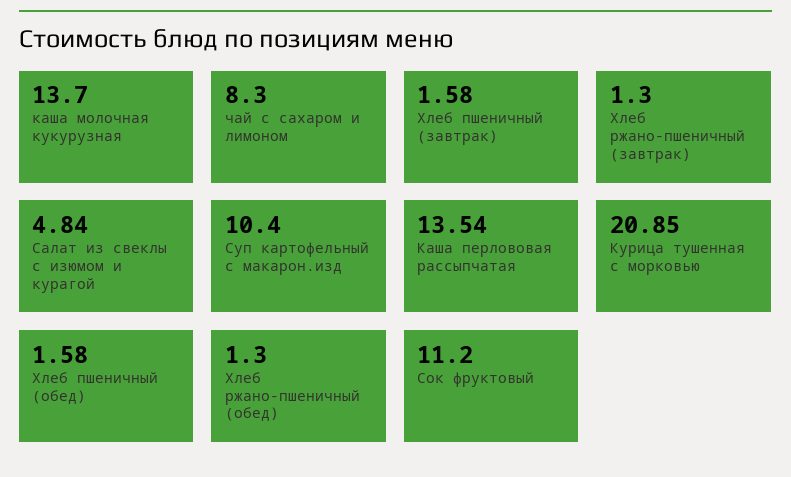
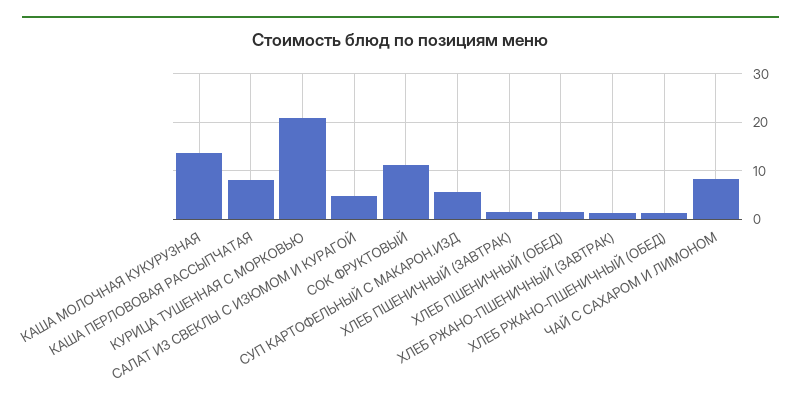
  {
    "каша молочная кукурузная": 13.7,
    "чай с сахаром и лимоном": 8.3,
    "Хлеб пшеничный (завтрак)": 1.58,
    "Хлеб ржано-пшеничный (завтрак)": 1.3,
    "Салат из свеклы с изюмом и курагой": 4.84,
-   "Суп картофельный с макарон.изд": 10.4,
+   "Суп картофельный с макарон.изд": 6,
-   "Каша перлововая рассыпчатая": 13.54,
+   "Каша перлововая рассыпчатая": 8,
    "Курица тушенная с морковью": 20.85,
    "Хлеб пшеничный (обед)": 1.58,
    "Хлеб ржано-пшеничный (обед)": 1.3,
    "Сок фруктовый": 11.2
  }

